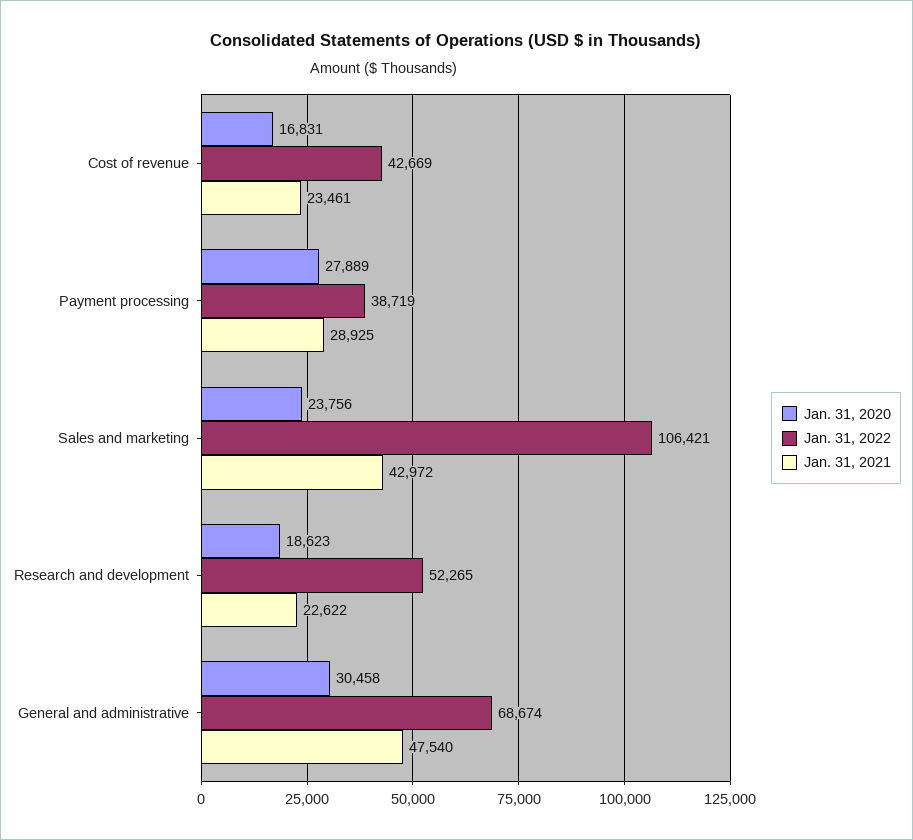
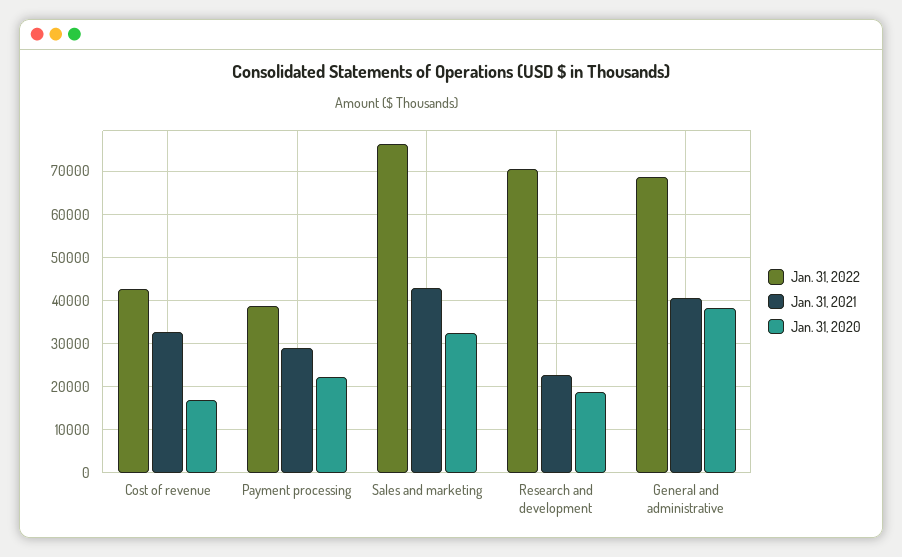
  {
    "Jan. 31, 2020": {
      "Cost of revenue": 16831,
-     "Payment processing": 27889,
+     "Payment processing": 22000,
-     "Sales and marketing": 23756,
+     "Sales and marketing": 32000,
      "Research and development": 18623,
-     "General and administrative": 30458
+     "General and administrative": 38000
    },
    "Jan. 31, 2022": {
      "Cost of revenue": 42669,
      "Payment processing": 38719,
-     "Sales and marketing": 106421,
+     "Sales and marketing": 76000,
-     "Research and development": 52265,
+     "Research and development": 70000,
      "General and administrative": 68674
    },
    "Jan. 31, 2021": {
-     "Cost of revenue": 23461,
+     "Cost of revenue": 32000,
      "Payment processing": 28925,
      "Sales and marketing": 42972,
      "Research and development": 22622,
-     "General and administrative": 47540
+     "General and administrative": 40000
    }
  }

